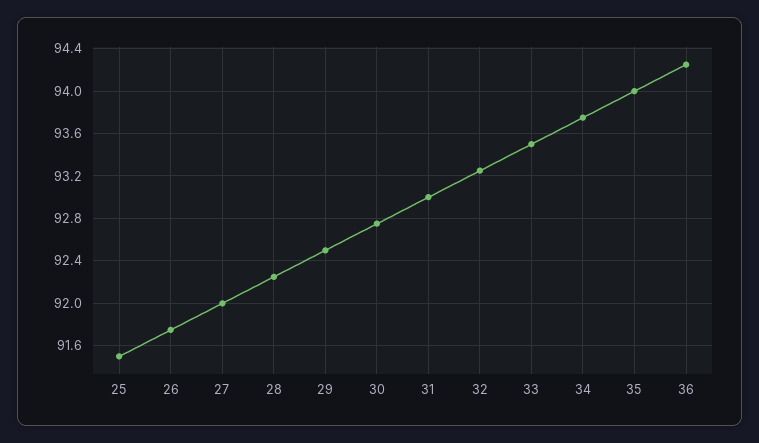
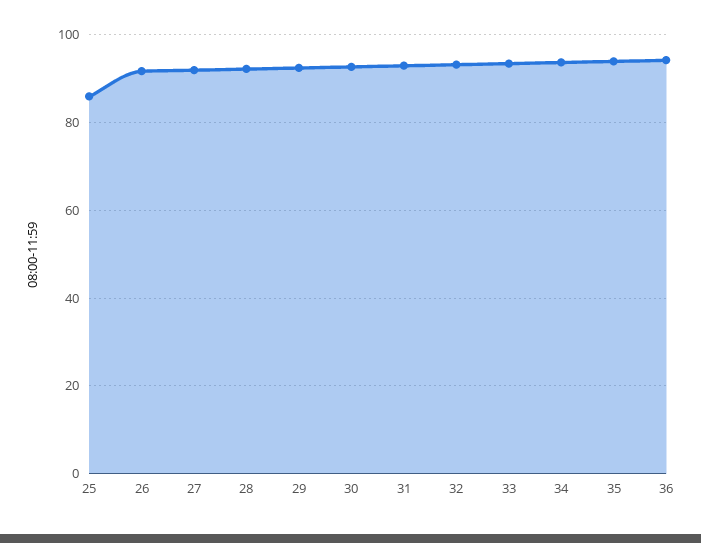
  {
-   "25": 91.5,
+   "25": 86,
    "26": 91.8,
    "27": 92,
    "28": 92.3,
    "29": 92.5,
    "30": 92.8,
    "31": 93,
    "32": 93.3,
    "33": 93.5,
    "34": 93.8,
    "35": 94,
    "36": 94.3
  }

